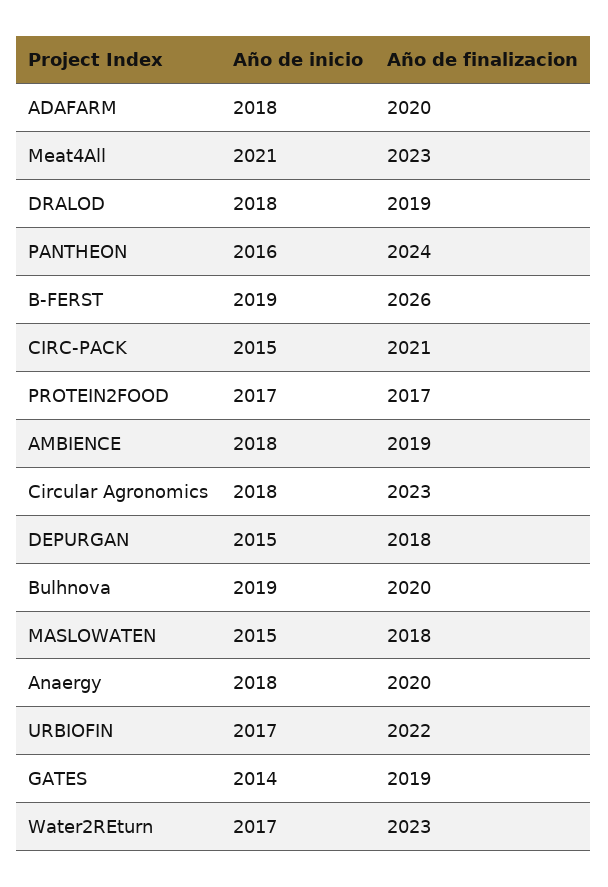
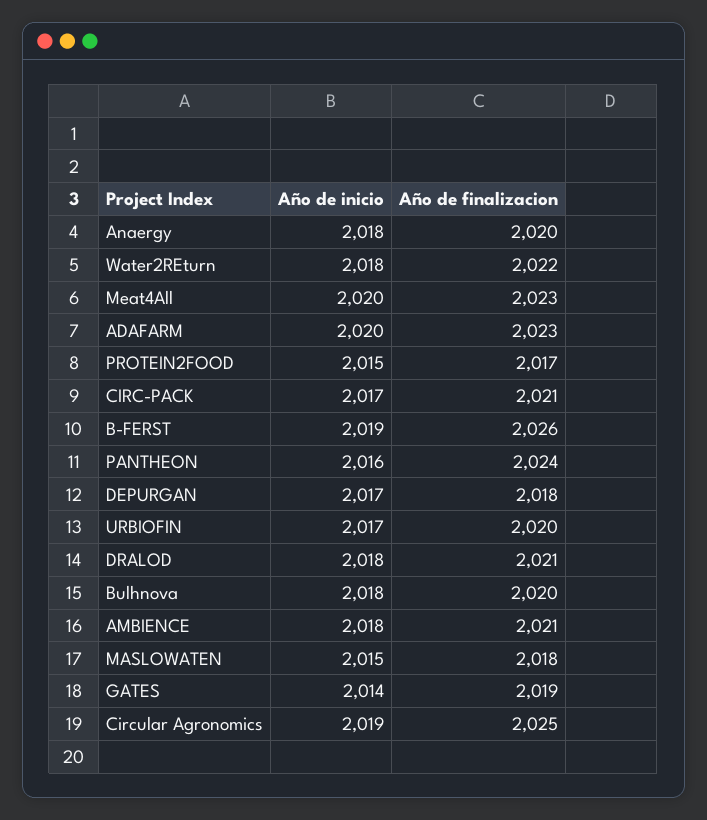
  {
    "Año de inicio": {
-     "ADAFARM": 2018,
+     "ADAFARM": 2020,
-     "Meat4All": 2021,
+     "Meat4All": 2020,
      "DRALOD": 2018,
      "PANTHEON": 2016,
      "B-FERST": 2019,
-     "CIRC-PACK": 2015,
+     "CIRC-PACK": 2017,
-     "PROTEIN2FOOD": 2017,
+     "PROTEIN2FOOD": 2015,
      "AMBIENCE": 2018,
-     "Circular Agronomics": 2018,
+     "Circular Agronomics": 2019,
-     "DEPURGAN": 2015,
+     "DEPURGAN": 2017,
-     "Bulhnova": 2019,
+     "Bulhnova": 2018,
      "MASLOWATEN": 2015,
      "Anaergy": 2018,
      "URBIOFIN": 2017,
      "GATES": 2014,
-     "Water2REturn": 2017
+     "Water2REturn": 2018
    },
    "Año de finalizacion": {
-     "ADAFARM": 2020,
+     "ADAFARM": 2023,
      "Meat4All": 2023,
-     "DRALOD": 2019,
+     "DRALOD": 2021,
      "PANTHEON": 2024,
      "B-FERST": 2026,
      "CIRC-PACK": 2021,
      "PROTEIN2FOOD": 2017,
-     "AMBIENCE": 2019,
+     "AMBIENCE": 2021,
-     "Circular Agronomics": 2023,
+     "Circular Agronomics": 2025,
      "DEPURGAN": 2018,
      "Bulhnova": 2020,
      "MASLOWATEN": 2018,
      "Anaergy": 2020,
-     "URBIOFIN": 2022,
+     "URBIOFIN": 2020,
      "GATES": 2019,
-     "Water2REturn": 2023
+     "Water2REturn": 2022
    }
  }

